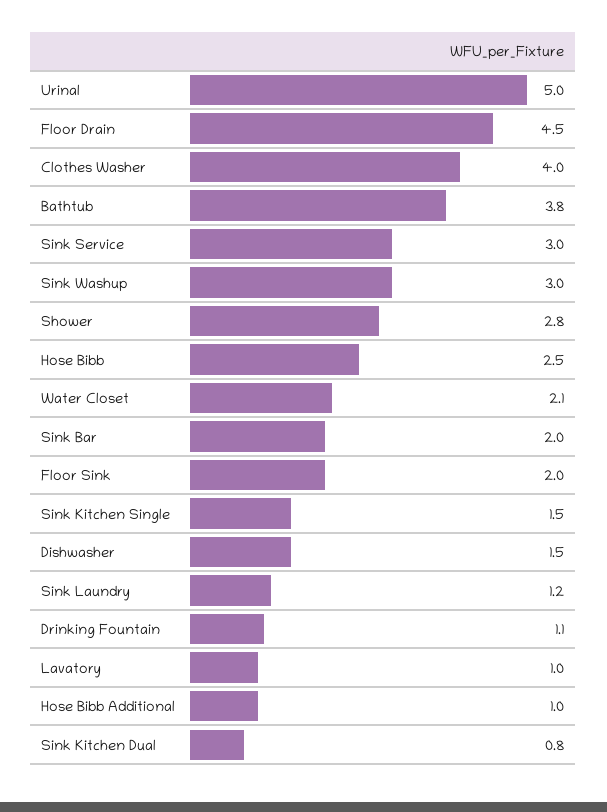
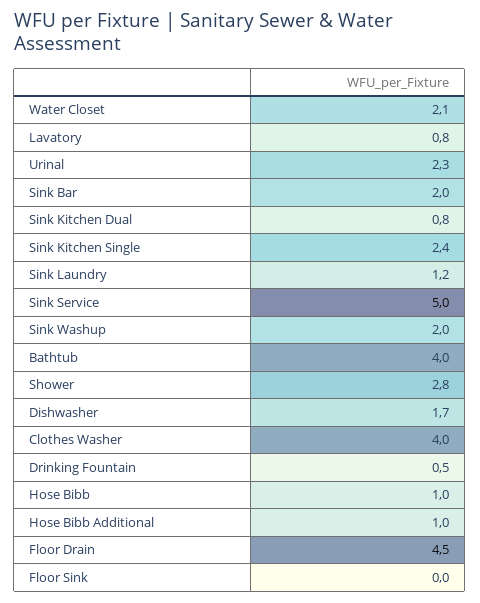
  {
-   "Urinal": 5,
+   "Urinal": 2.3,
    "Floor Drain": 4.5,
    "Clothes Washer": 4,
-   "Bathtub": 3.8,
+   "Bathtub": 4,
-   "Sink Service": 3,
+   "Sink Service": 5,
-   "Sink Washup": 3,
+   "Sink Washup": 2,
    "Shower": 2.8,
-   "Hose Bibb": 2.5,
+   "Hose Bibb": 1,
    "Water Closet": 2.1,
    "Sink Bar": 2,
-   "Floor Sink": 2,
+   "Floor Sink": 0,
-   "Sink Kitchen Single": 1.5,
+   "Sink Kitchen Single": 2.4,
-   "Dishwasher": 1.5,
+   "Dishwasher": 1.7,
    "Sink Laundry": 1.2,
-   "Drinking Fountain": 1.1,
+   "Drinking Fountain": 0.5,
-   "Lavatory": 1,
+   "Lavatory": 0.8,
    "Hose Bibb Additional": 1,
    "Sink Kitchen Dual": 0.8
  }

